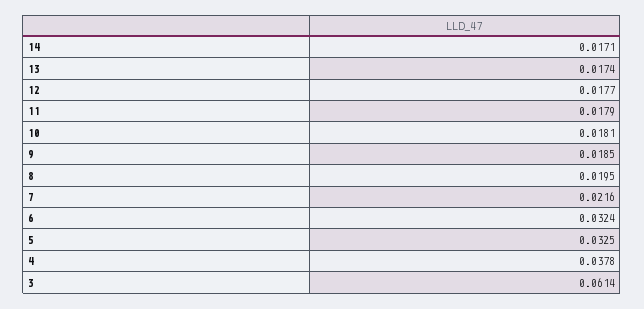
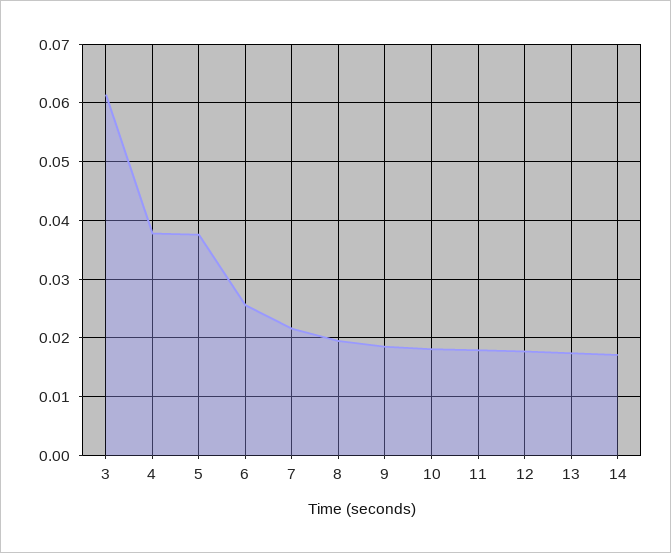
  {
    "14": 0.0171,
    "13": 0.0174,
    "12": 0.0177,
    "11": 0.0179,
    "10": 0.0181,
    "9": 0.0185,
    "8": 0.0195,
    "7": 0.0216,
-   "6": 0.0324,
+   "6": 0.026,
-   "5": 0.0325,
+   "5": 0.038,
    "4": 0.0378,
    "3": 0.0614
  }

